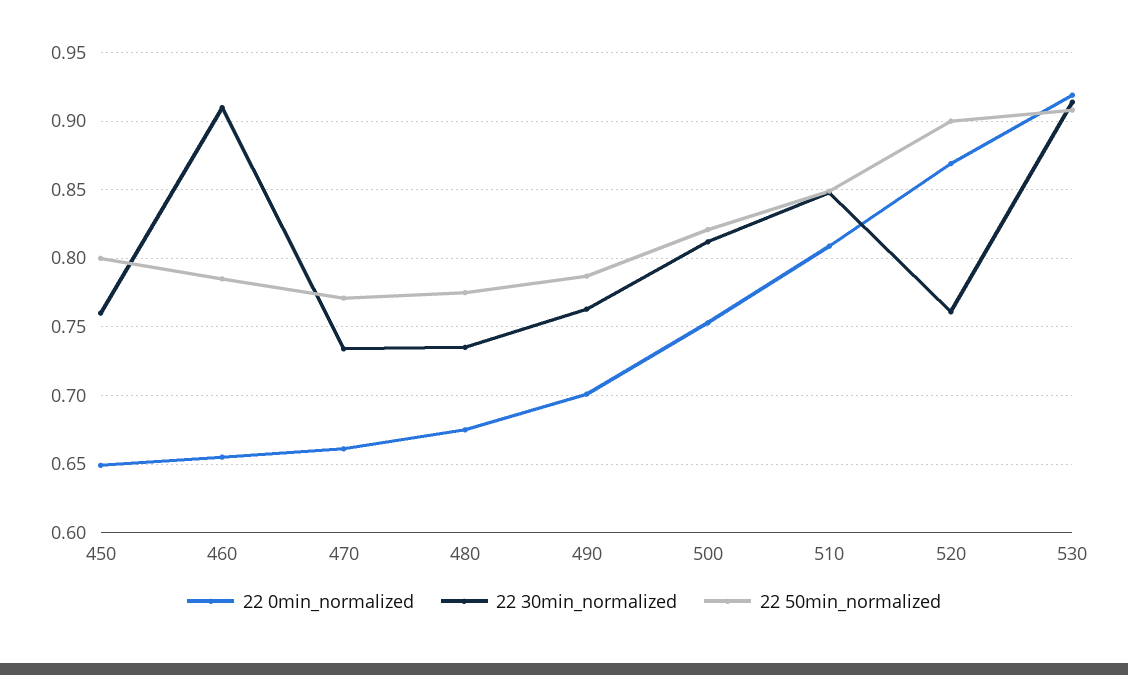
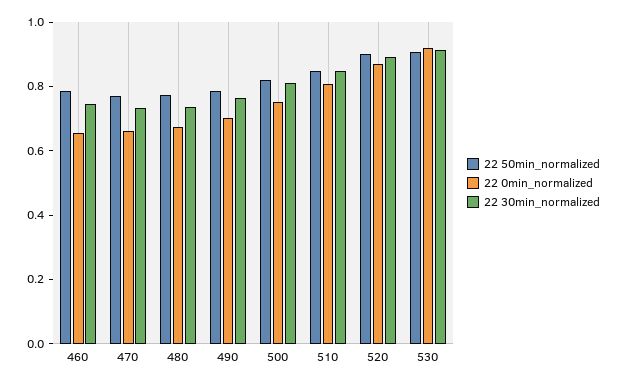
  {
    "22 0min_normalized": {
-     "450": 0.65,
      "460": 0.655,
      "470": 0.66,
      "480": 0.675,
      "490": 0.7,
      "500": 0.755,
      "510": 0.81,
      "520": 0.87,
      "530": 0.92
    },
    "22 30min_normalized": {
-     "450": 0.76,
-     "460": 0.91,
+     "460": 0.75,
      "470": 0.735,
      "480": 0.735,
      "490": 0.765,
      "500": 0.81,
      "510": 0.85,
-     "520": 0.76,
+     "520": 0.9,
      "530": 0.915
    },
    "22 50min_normalized": {
-     "450": 0.8,
      "460": 0.785,
      "470": 0.77,
      "480": 0.775,
      "490": 0.785,
      "500": 0.82,
      "510": 0.85,
      "520": 0.9,
      "530": 0.91
    }
  }

